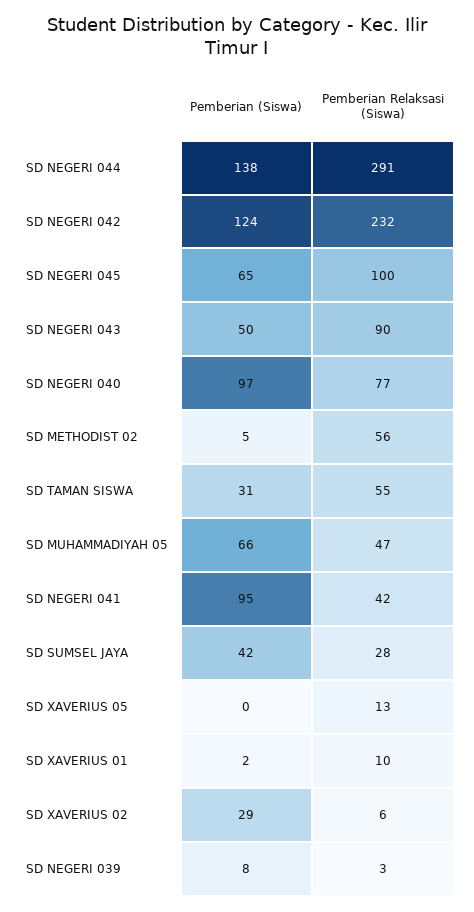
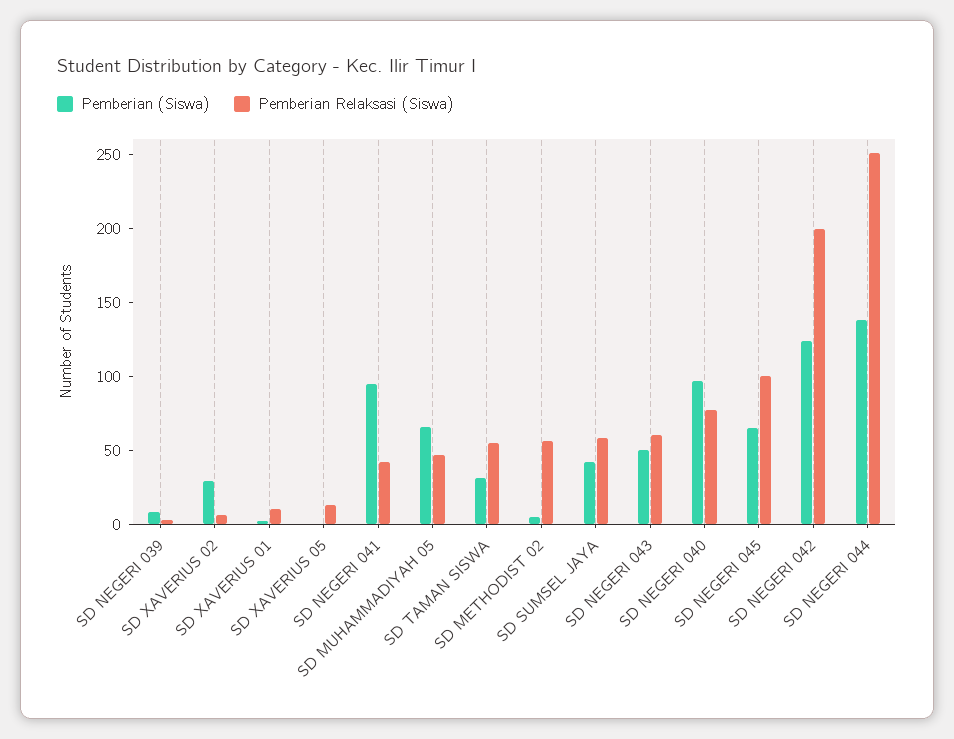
  {
    "Pemberian (Siswa)": {
      "SD NEGERI 044": 138,
      "SD NEGERI 042": 124,
      "SD NEGERI 045": 65,
      "SD NEGERI 043": 50,
      "SD NEGERI 040": 97,
      "SD METHODIST 02": 5,
      "SD TAMAN SISWA": 31,
      "SD MUHAMMADIYAH 05": 66,
      "SD NEGERI 041": 95,
      "SD SUMSEL JAYA": 42,
      "SD XAVERIUS 05": 0,
      "SD XAVERIUS 01": 2,
      "SD XAVERIUS 02": 29,
      "SD NEGERI 039": 8
    },
    "Pemberian Relaksasi (Siswa)": {
-     "SD NEGERI 044": 291,
+     "SD NEGERI 044": 250,
-     "SD NEGERI 042": 232,
+     "SD NEGERI 042": 200,
      "SD NEGERI 045": 100,
-     "SD NEGERI 043": 90,
+     "SD NEGERI 043": 60,
      "SD NEGERI 040": 77,
      "SD METHODIST 02": 56,
      "SD TAMAN SISWA": 55,
      "SD MUHAMMADIYAH 05": 47,
      "SD NEGERI 041": 42,
-     "SD SUMSEL JAYA": 28,
+     "SD SUMSEL JAYA": 60,
      "SD XAVERIUS 05": 13,
      "SD XAVERIUS 01": 10,
      "SD XAVERIUS 02": 6,
      "SD NEGERI 039": 3
    }
  }

